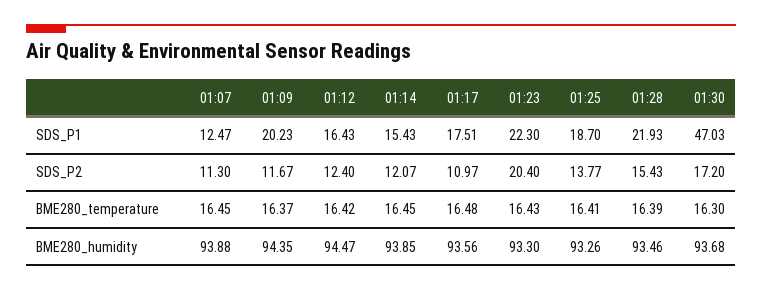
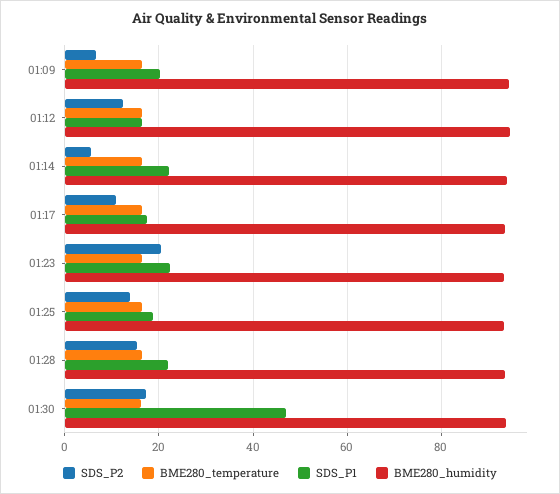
  {
    "SDS_P1": {
-     "01:07": 12.47,
      "01:09": 20.23,
      "01:12": 16.43,
-     "01:14": 15.43,
+     "01:14": 22,
      "01:17": 17.51,
      "01:23": 22.3,
      "01:25": 18.7,
      "01:28": 21.93,
      "01:30": 47.03
    },
    "SDS_P2": {
-     "01:07": 11.3,
-     "01:09": 11.67,
+     "01:09": 6,
      "01:12": 12.4,
-     "01:14": 12.07,
+     "01:14": 6,
      "01:17": 10.97,
      "01:23": 20.4,
      "01:25": 13.77,
      "01:28": 15.43,
      "01:30": 17.2
    },
    "BME280_temperature": {
-     "01:07": 16.45,
      "01:09": 16.37,
      "01:12": 16.42,
      "01:14": 16.45,
      "01:17": 16.48,
      "01:23": 16.43,
      "01:25": 16.41,
      "01:28": 16.39,
      "01:30": 16.3
    },
    "BME280_humidity": {
-     "01:07": 93.88,
      "01:09": 94.35,
      "01:12": 94.47,
      "01:14": 93.85,
      "01:17": 93.56,
      "01:23": 93.3,
      "01:25": 93.26,
      "01:28": 93.46,
      "01:30": 93.68
    }
  }

